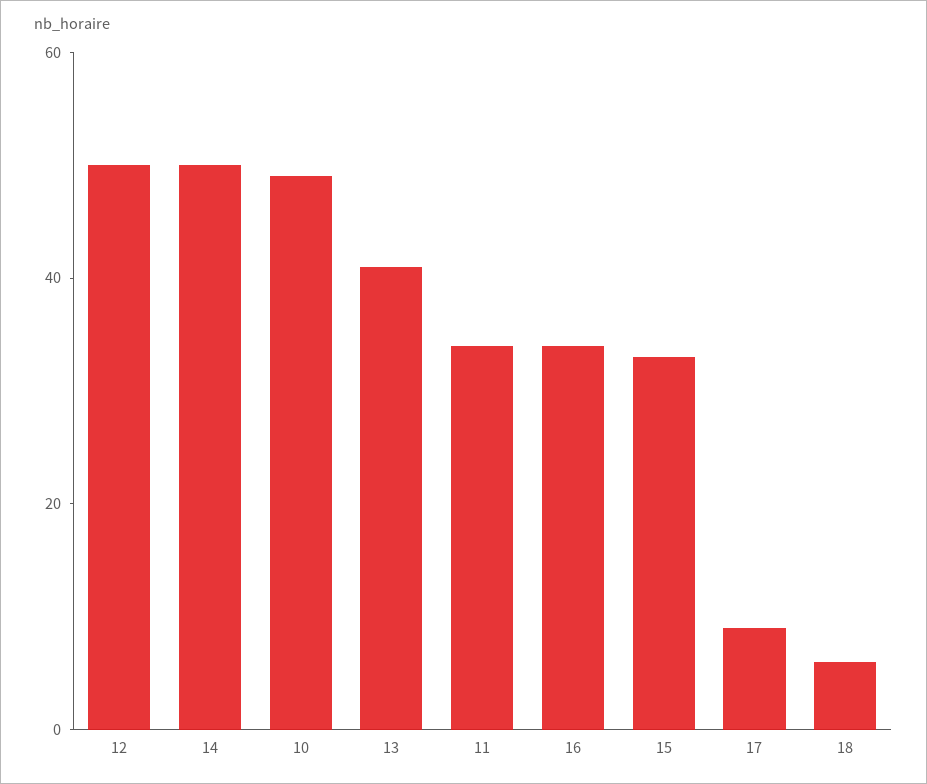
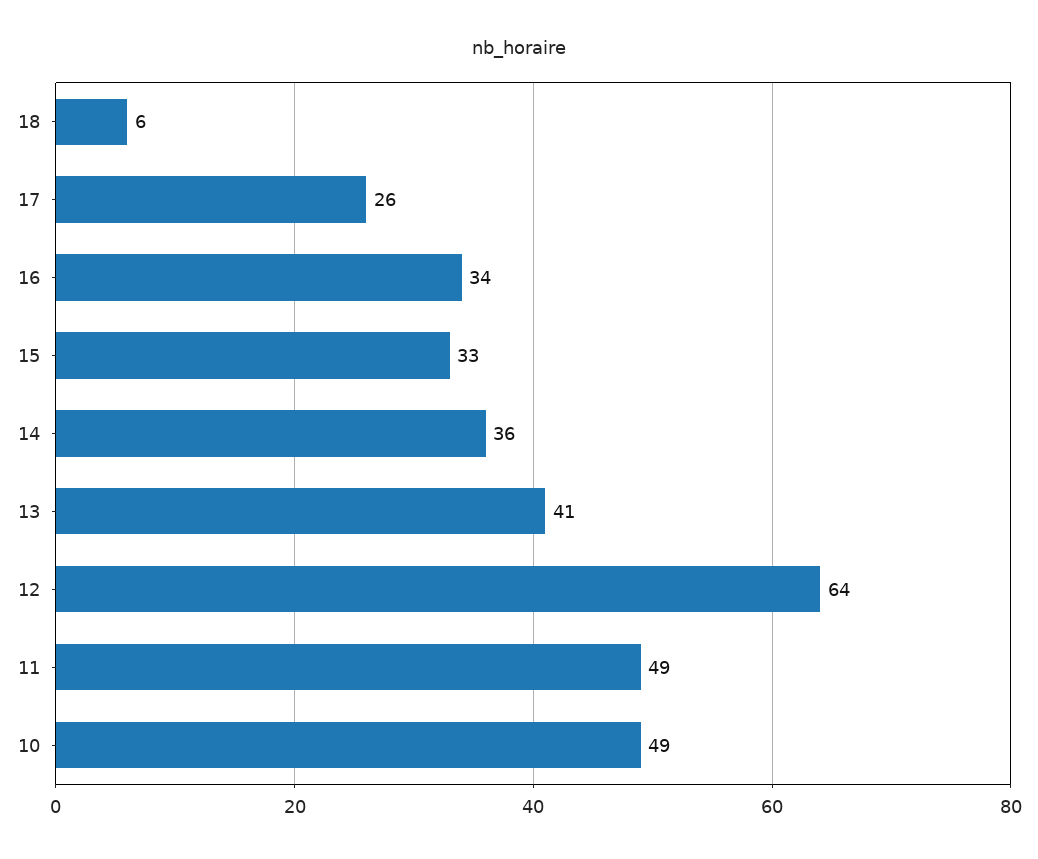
  {
-   "12": 50,
+   "12": 64,
-   "14": 50,
+   "14": 36,
    "10": 49,
    "13": 41,
-   "11": 35,
+   "11": 49,
    "16": 34,
    "15": 33,
-   "17": 10,
+   "17": 26,
    "18": 6
  }

